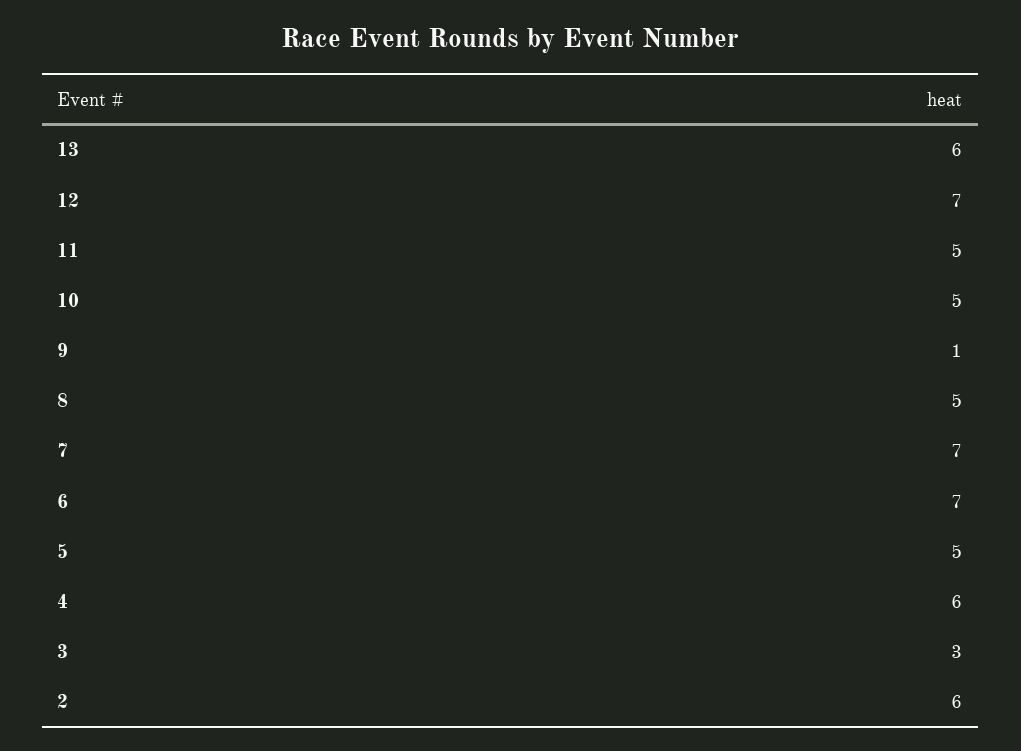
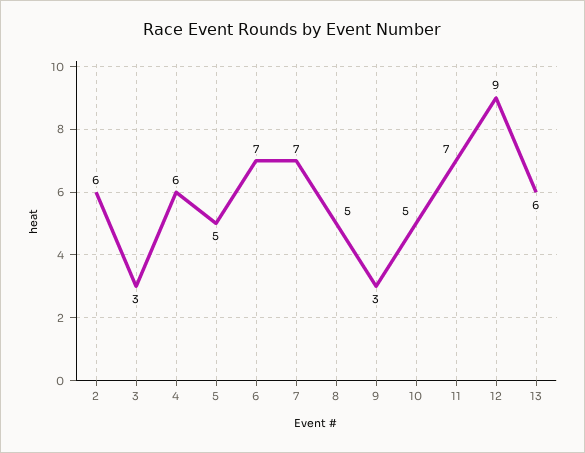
  {
    "13": 6,
-   "12": 7,
+   "12": 9,
-   "11": 5,
+   "11": 7,
    "10": 5,
-   "9": 1,
+   "9": 3,
    "8": 5,
    "7": 7,
    "6": 7,
    "5": 5,
    "4": 6,
    "3": 3,
    "2": 6
  }

